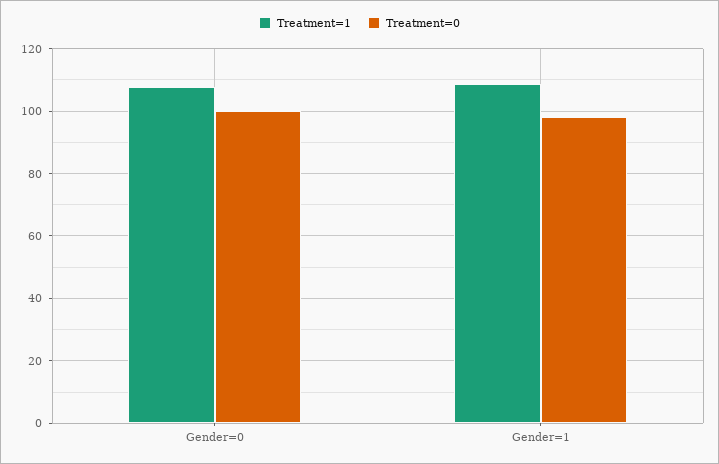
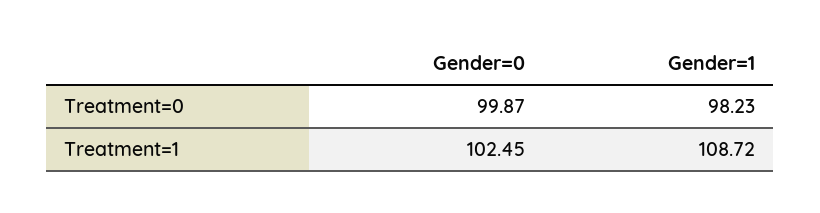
  {
    "Treatment=1": {
-     "Gender=0": 108,
+     "Gender=0": 102.45,
      "Gender=1": 108.72
    },
    "Treatment=0": {
      "Gender=0": 99.87,
      "Gender=1": 98.23
    }
  }

